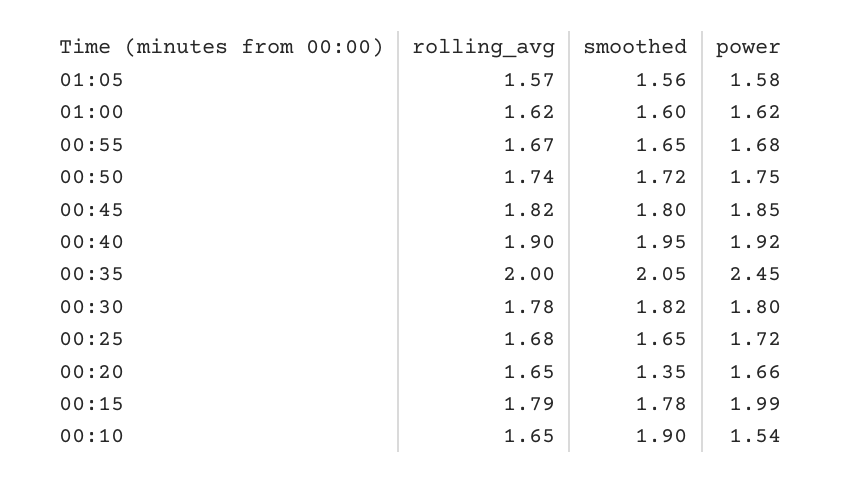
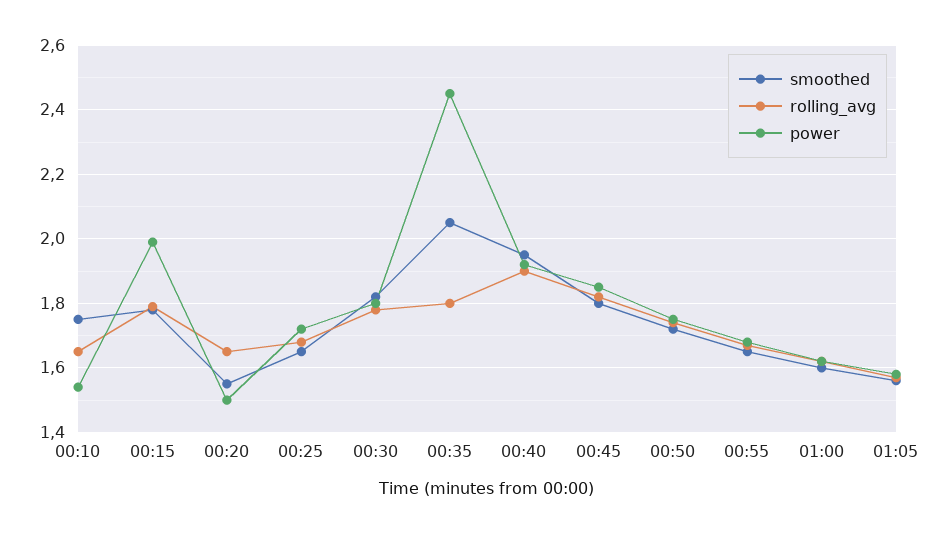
  {
    "rolling_avg": {
      "01:05": 1.57,
      "01:00": 1.62,
      "00:55": 1.67,
      "00:50": 1.74,
      "00:45": 1.82,
      "00:40": 1.9,
-     "00:35": 2,
+     "00:35": 1.8,
      "00:30": 1.78,
      "00:25": 1.68,
      "00:20": 1.65,
      "00:15": 1.79,
      "00:10": 1.65
    },
    "smoothed": {
      "01:05": 1.56,
      "01:00": 1.6,
      "00:55": 1.65,
      "00:50": 1.72,
      "00:45": 1.8,
      "00:40": 1.95,
      "00:35": 2.05,
      "00:30": 1.82,
      "00:25": 1.65,
-     "00:20": 1.35,
+     "00:20": 1.55,
      "00:15": 1.78,
-     "00:10": 1.9
+     "00:10": 1.75
    },
    "power": {
      "01:05": 1.58,
      "01:00": 1.62,
      "00:55": 1.68,
      "00:50": 1.75,
      "00:45": 1.85,
      "00:40": 1.92,
      "00:35": 2.45,
      "00:30": 1.8,
      "00:25": 1.72,
-     "00:20": 1.66,
+     "00:20": 1.5,
      "00:15": 1.99,
      "00:10": 1.54
    }
  }

